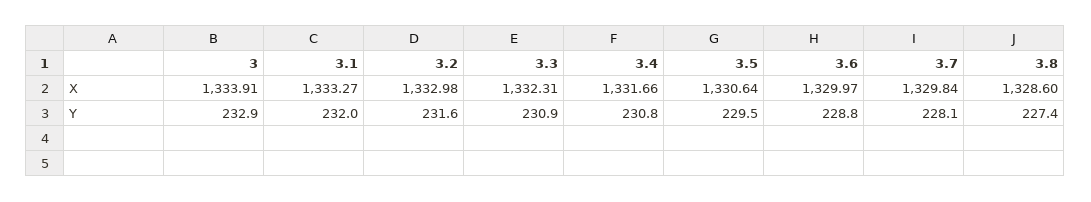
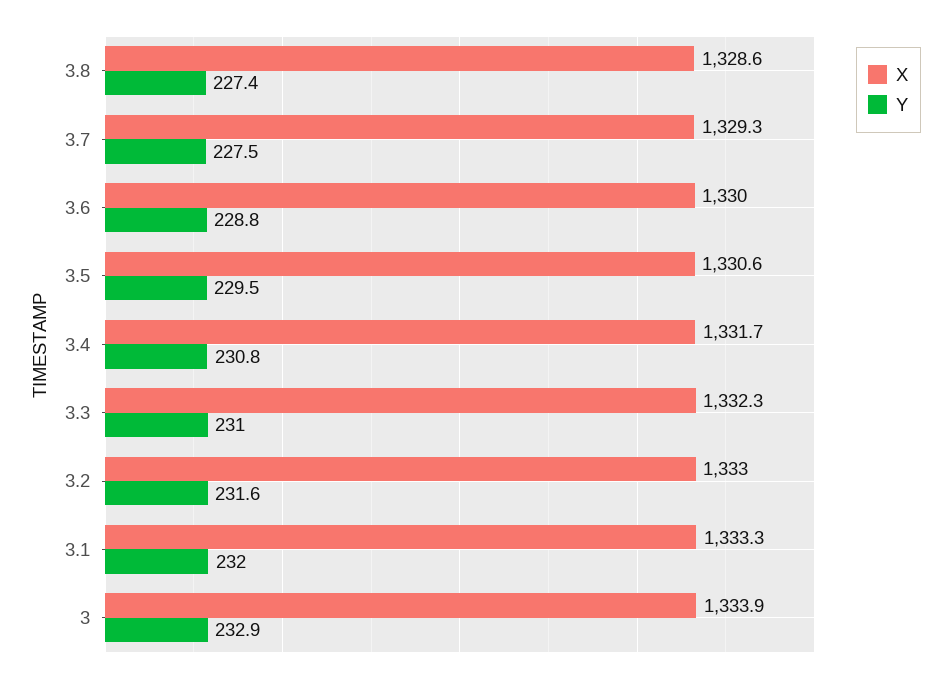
  {
    "X": {
      "3": 1333.91,
      "3.1": 1333.27,
      "3.2": 1332.98,
      "3.3": 1332.31,
      "3.4": 1331.66,
      "3.5": 1330.64,
      "3.6": 1329.97,
-     "3.7": 1329.84,
+     "3.7": 1329.3,
      "3.8": 1328.6
    },
    "Y": {
      "3": 232.9,
      "3.1": 232,
      "3.2": 231.6,
-     "3.3": 230.9,
+     "3.3": 231,
      "3.4": 230.8,
      "3.5": 229.5,
      "3.6": 228.8,
-     "3.7": 228.1,
+     "3.7": 227.5,
      "3.8": 227.4
    }
  }

